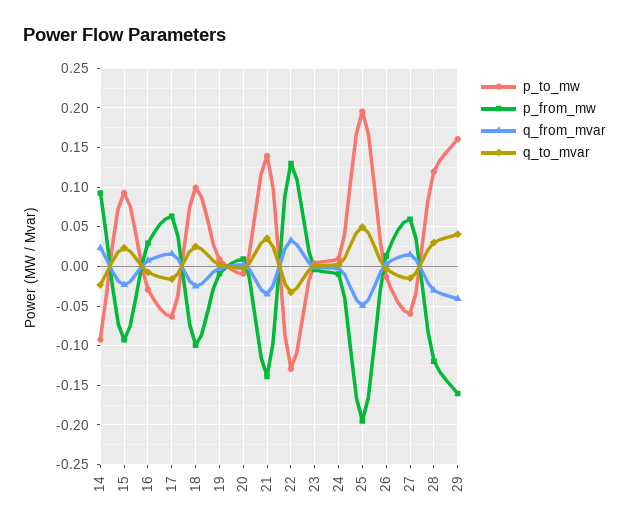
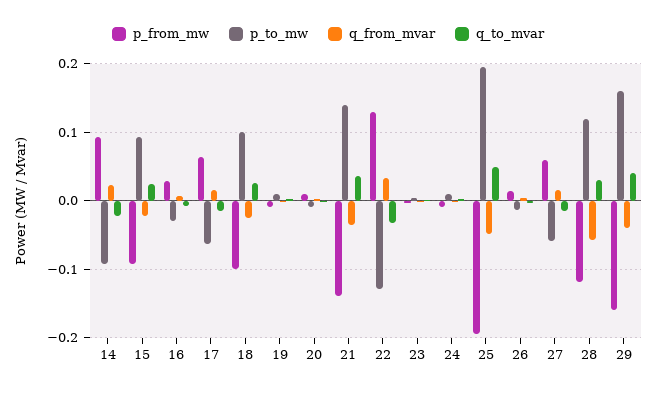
  {
    "p_to_mw": {
      "14": -0.09,
      "15": 0.09,
      "16": -0.03,
      "17": -0.06,
      "18": 0.1,
      "19": 0.01,
      "20": -0.01,
      "21": 0.14,
      "22": -0.13,
      "23": 0,
      "24": 0.01,
      "25": 0.2,
      "26": -0.01,
      "27": -0.06,
      "28": 0.12,
      "29": 0.16
    },
    "p_from_mw": {
      "14": 0.09,
      "15": -0.09,
      "16": 0.03,
      "17": 0.06,
      "18": -0.1,
      "19": -0.01,
      "20": 0.01,
      "21": -0.14,
      "22": 0.13,
      "23": 0,
      "24": -0.01,
      "25": -0.2,
      "26": 0.01,
      "27": 0.06,
      "28": -0.12,
      "29": -0.16
    },
    "q_from_mvar": {
      "14": 0.02,
      "15": -0.02,
      "16": 0.01,
      "17": 0.02,
      "18": -0.03,
      "19": 0,
      "20": 0,
      "21": -0.04,
      "22": 0.03,
      "23": 0,
      "24": 0,
      "25": -0.05,
      "26": 0,
      "27": 0.02,
-     "28": -0.03,
+     "28": -0.06,
      "29": -0.04
    },
    "q_to_mvar": {
      "14": -0.02,
      "15": 0.02,
      "16": -0.01,
      "17": -0.02,
      "18": 0.03,
      "19": 0,
      "20": 0,
      "21": 0.04,
      "22": -0.03,
      "23": 0,
      "24": 0,
      "25": 0.05,
      "26": 0,
      "27": -0.02,
      "28": 0.03,
      "29": 0.04
    }
  }

